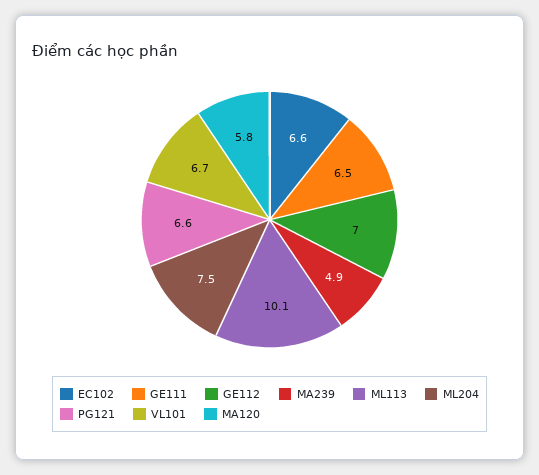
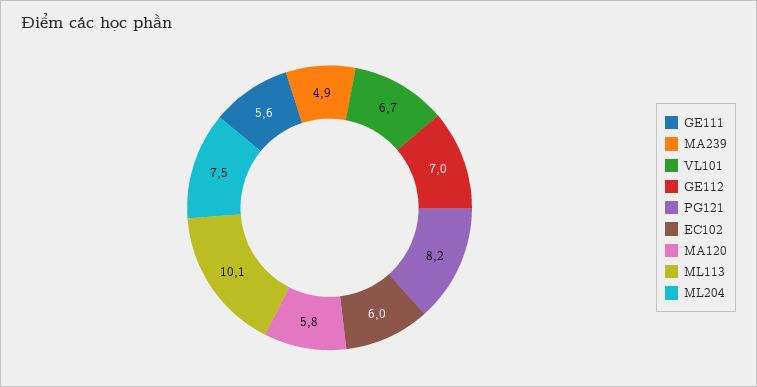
  {
-   "EC102": 6.6,
+   "EC102": 6,
-   "GE111": 6.5,
+   "GE111": 5.6,
    "GE112": 7,
    "MA239": 4.9,
    "ML113": 10.1,
    "ML204": 7.5,
-   "PG121": 6.6,
+   "PG121": 8.2,
    "VL101": 6.7,
    "MA120": 5.8
  }

